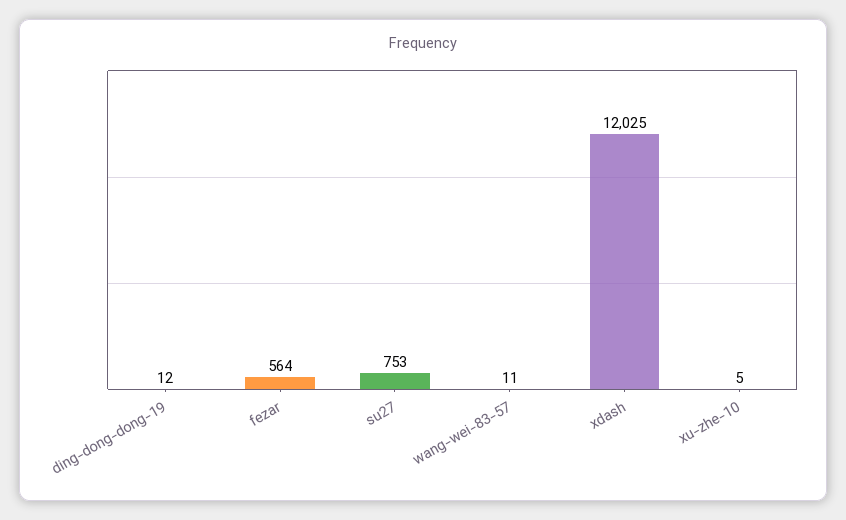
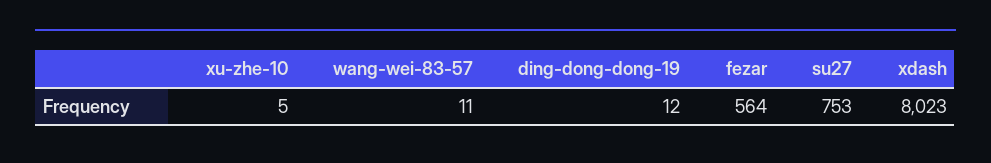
  {
    "ding-dong-dong-19": 12,
    "fezar": 564,
    "su27": 753,
    "wang-wei-83-57": 11,
-   "xdash": 12025,
+   "xdash": 8023,
    "xu-zhe-10": 5
  }

